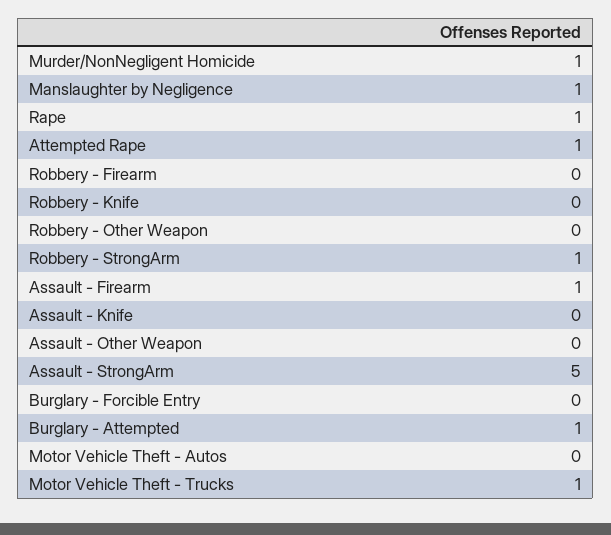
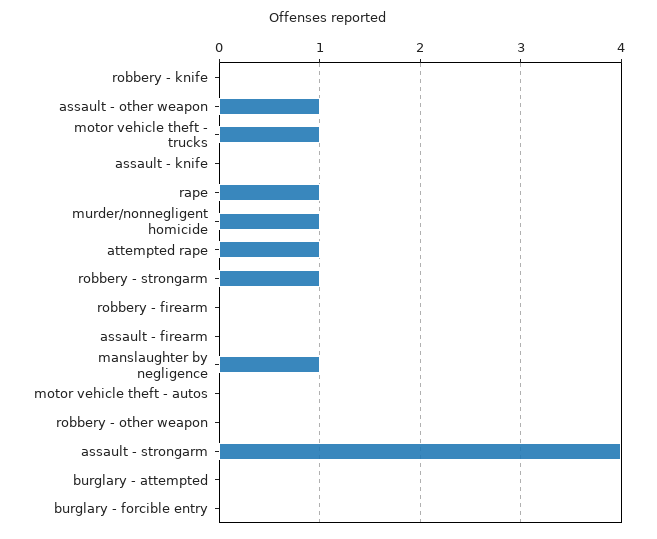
  {
    "Murder/NonNegligent Homicide": 1,
    "Manslaughter by Negligence": 1,
    "Rape": 1,
    "Attempted Rape": 1,
    "Robbery - Firearm": 0,
    "Robbery - Knife": 0,
    "Robbery - Other Weapon": 0,
    "Robbery - StrongArm": 1,
-   "Assault - Firearm": 1,
+   "Assault - Firearm": 0,
    "Assault - Knife": 0,
-   "Assault - Other Weapon": 0,
+   "Assault - Other Weapon": 1,
-   "Assault - StrongArm": 5,
+   "Assault - StrongArm": 4,
    "Burglary - Forcible Entry": 0,
-   "Burglary - Attempted": 1,
+   "Burglary - Attempted": 0,
    "Motor Vehicle Theft - Autos": 0,
    "Motor Vehicle Theft - Trucks": 1
  }

